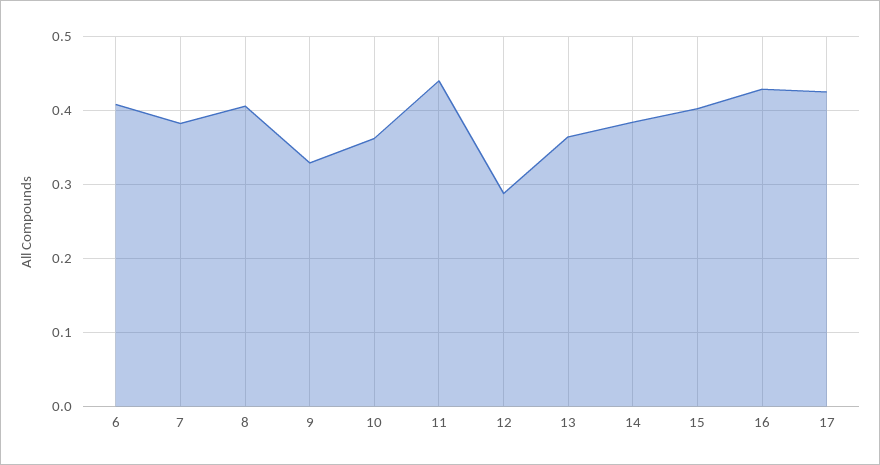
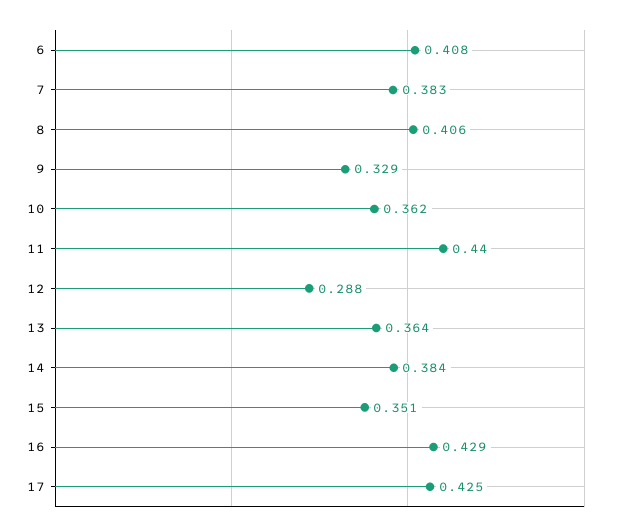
  {
    "6": 0.408,
    "7": 0.383,
    "8": 0.406,
    "9": 0.329,
    "10": 0.362,
    "11": 0.44,
    "12": 0.288,
    "13": 0.364,
    "14": 0.384,
-   "15": 0.4,
+   "15": 0.351,
    "16": 0.429,
    "17": 0.425
  }

